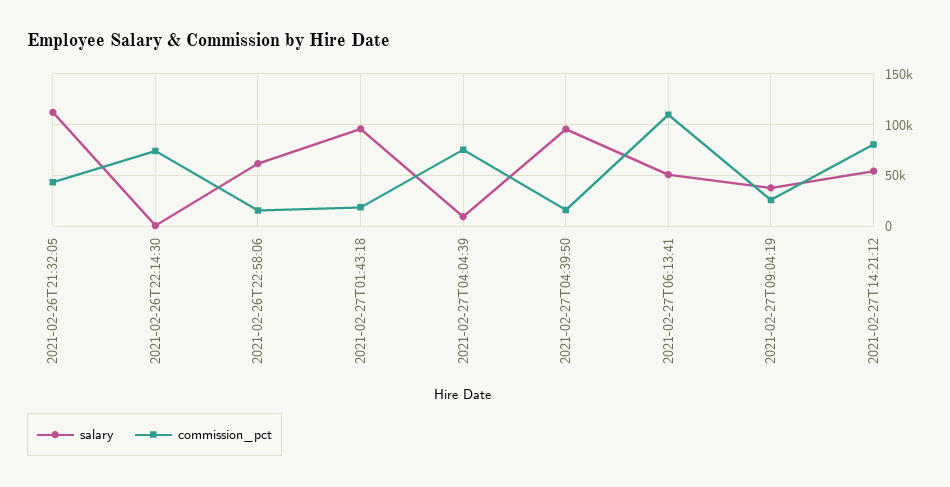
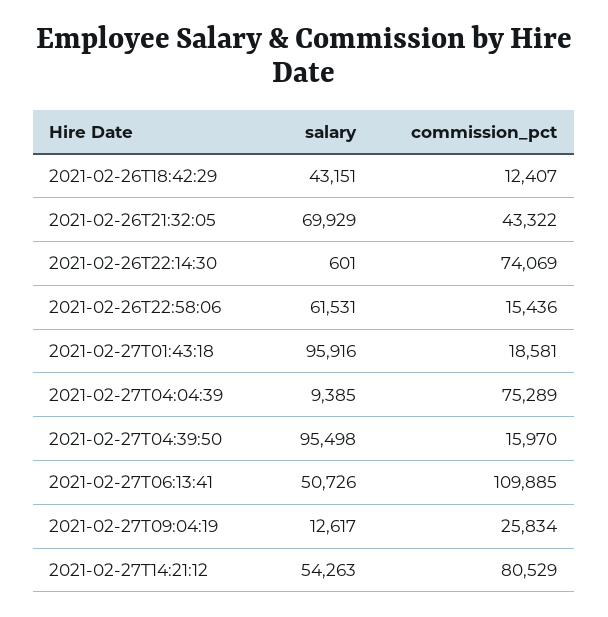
  {
    "salary": {
-     "2021-02-26T21:32:05": 110000,
+     "2021-02-26T21:32:05": 69929,
      "2021-02-26T22:14:30": 601,
      "2021-02-26T22:58:06": 61531,
      "2021-02-27T01:43:18": 95916,
      "2021-02-27T04:04:39": 9385,
      "2021-02-27T04:39:50": 95498,
      "2021-02-27T06:13:41": 50726,
-     "2021-02-27T09:04:19": 40000,
+     "2021-02-27T09:04:19": 12617,
-     "2021-02-27T14:21:12": 54263
+     "2021-02-27T14:21:12": 54263,
+     "2021-02-26T18:42:29": 43151
    },
    "commission_pct": {
      "2021-02-26T21:32:05": 43322,
      "2021-02-26T22:14:30": 74069,
      "2021-02-26T22:58:06": 15436,
      "2021-02-27T01:43:18": 18581,
      "2021-02-27T04:04:39": 75289,
      "2021-02-27T04:39:50": 15970,
      "2021-02-27T06:13:41": 109885,
      "2021-02-27T09:04:19": 25834,
-     "2021-02-27T14:21:12": 80529
+     "2021-02-27T14:21:12": 80529,
+     "2021-02-26T18:42:29": 12407
    }
  }

